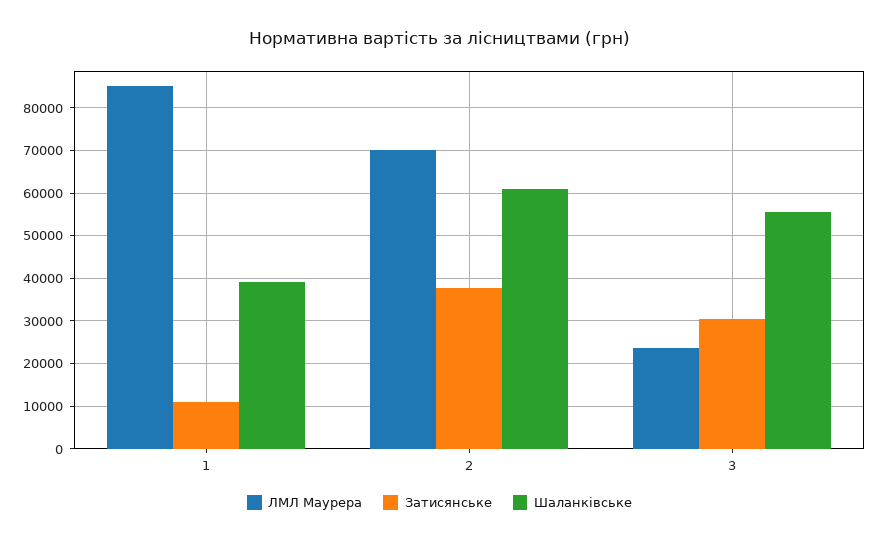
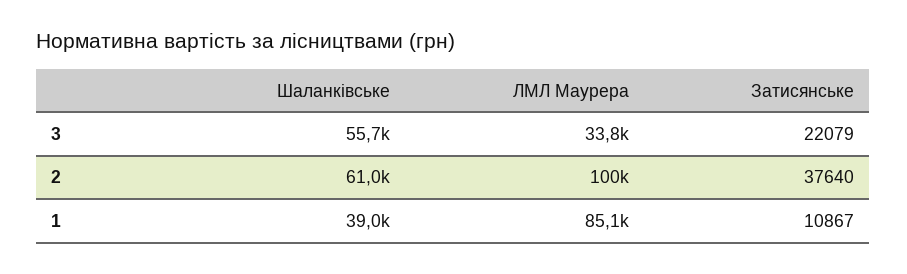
  {
    "ЛМЛ Маурера": {
      "1": 85100,
-     "2": 70000,
+     "2": 100000,
-     "3": 24000
+     "3": 33800
    },
    "Затисянське": {
      "1": 10867,
      "2": 37640,
-     "3": 30000
+     "3": 22079
    },
    "Шаланківське": {
      "1": 39000,
      "2": 61000,
      "3": 55700
    }
  }

